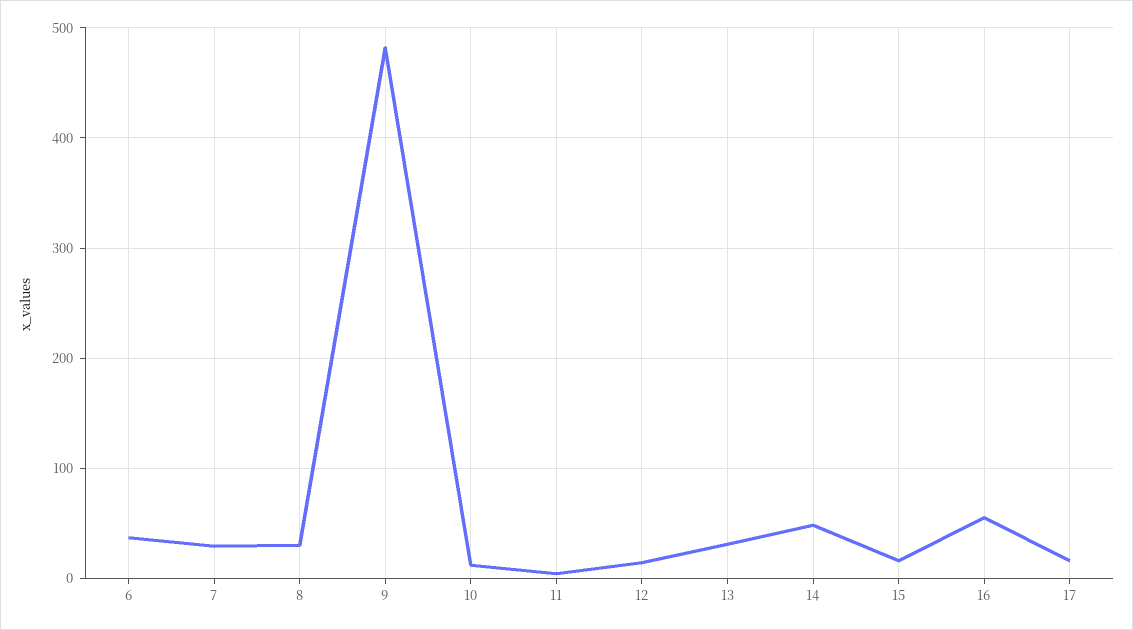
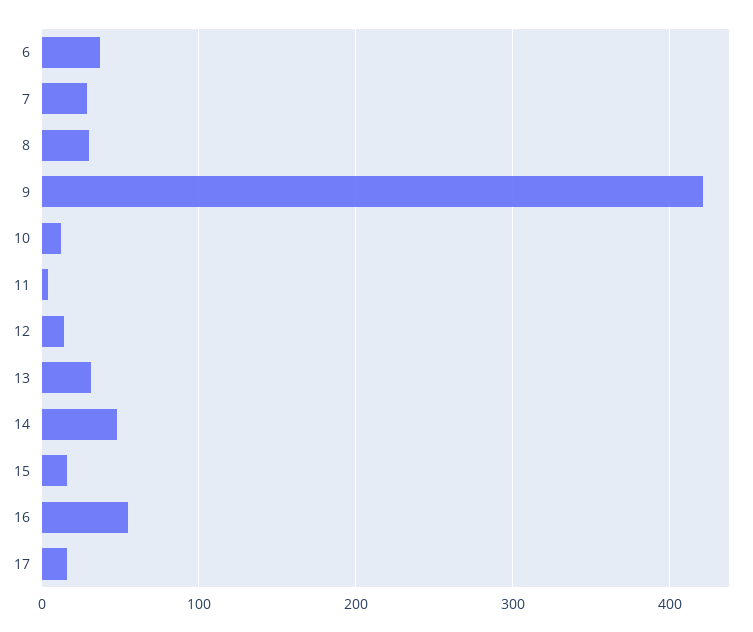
  {
    "6": 40,
    "7": 30,
    "8": 30,
-   "9": 480,
+   "9": 420,
    "10": 10,
    "11": 0,
    "12": 10,
    "13": 30,
    "14": 50,
    "15": 20,
    "16": 60,
    "17": 20
  }

